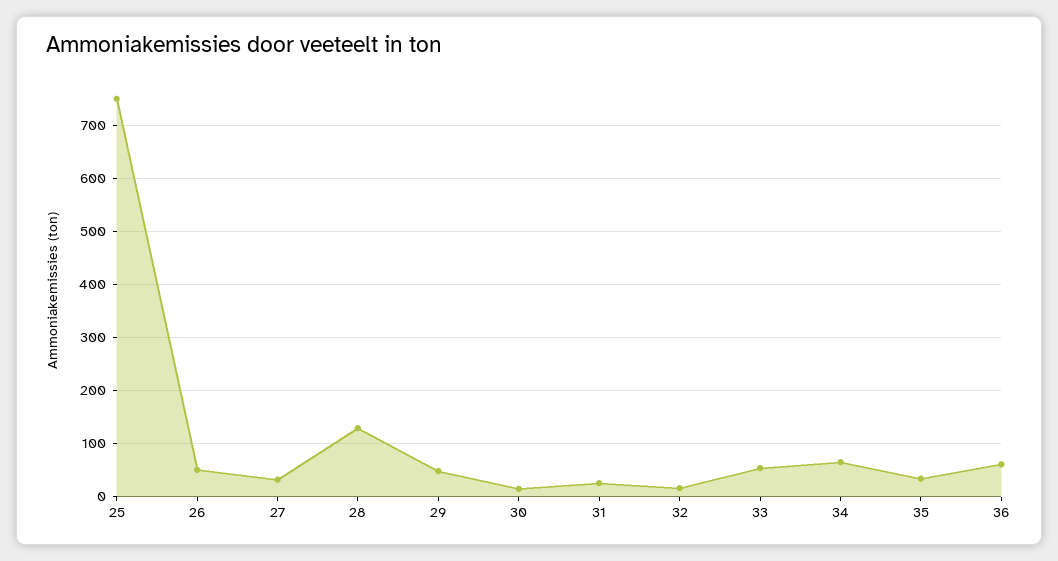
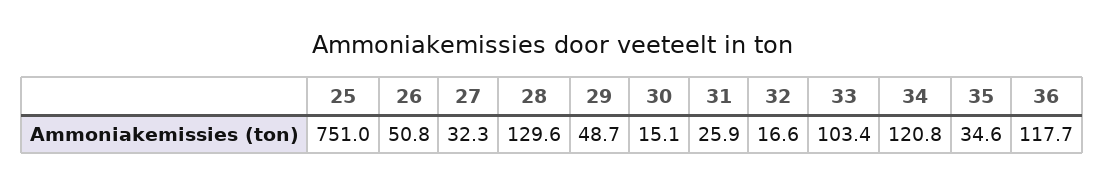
  {
    "25": 751,
    "26": 50.8,
    "27": 32.3,
    "28": 129.6,
    "29": 48.7,
    "30": 15.1,
    "31": 25.9,
    "32": 16.6,
-   "33": 60,
+   "33": 103.4,
-   "34": 60,
+   "34": 120.8,
    "35": 34.6,
-   "36": 60
+   "36": 117.7
  }

